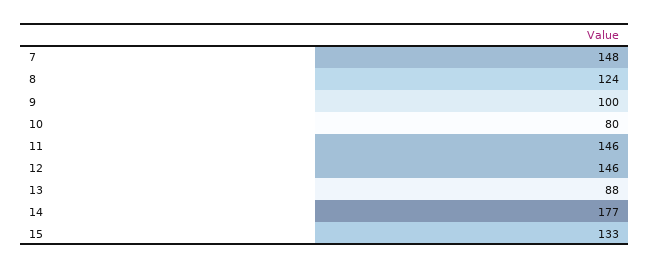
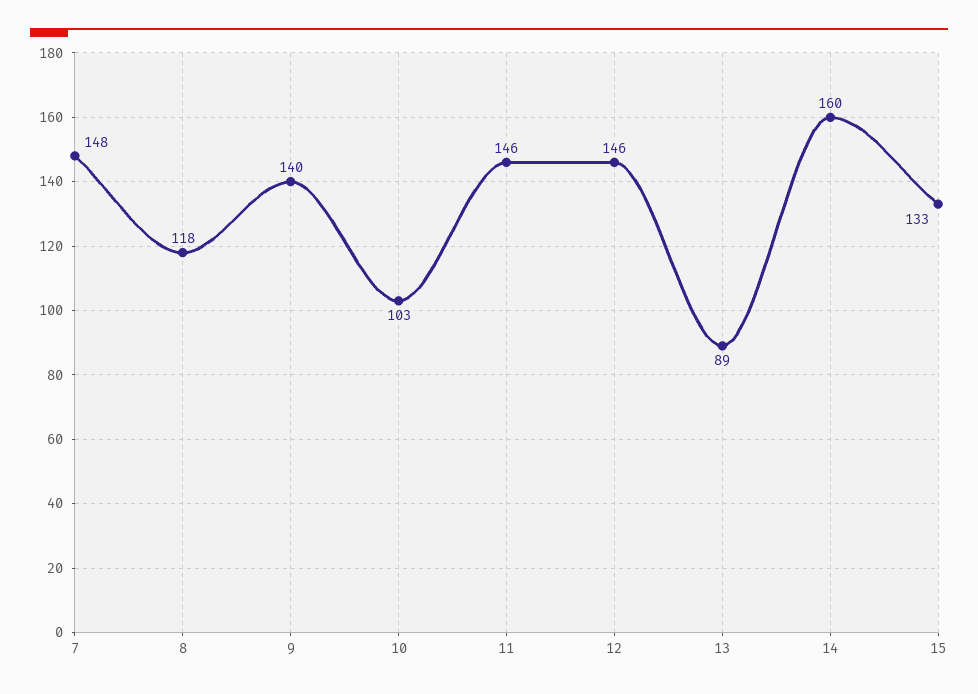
  {
    "7": 148,
-   "8": 124,
+   "8": 118,
-   "9": 100,
+   "9": 140,
-   "10": 80,
+   "10": 103,
    "11": 146,
    "12": 146,
-   "13": 88,
+   "13": 89,
-   "14": 177,
+   "14": 160,
    "15": 133
  }

